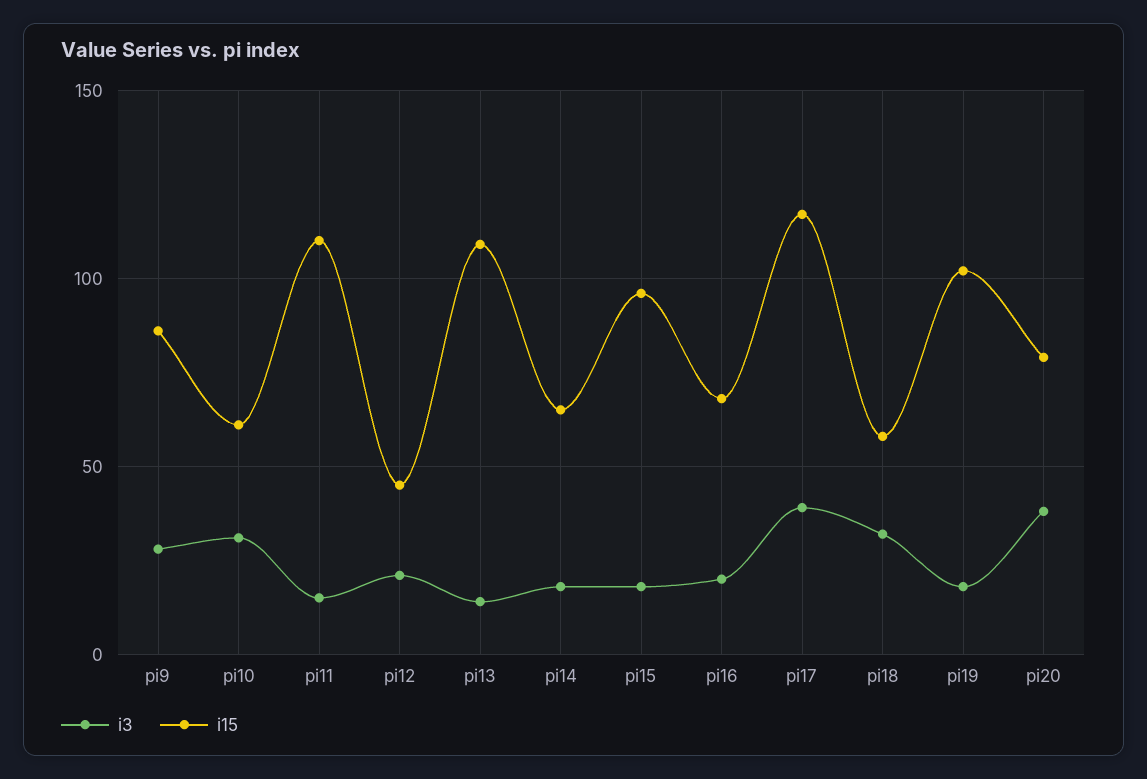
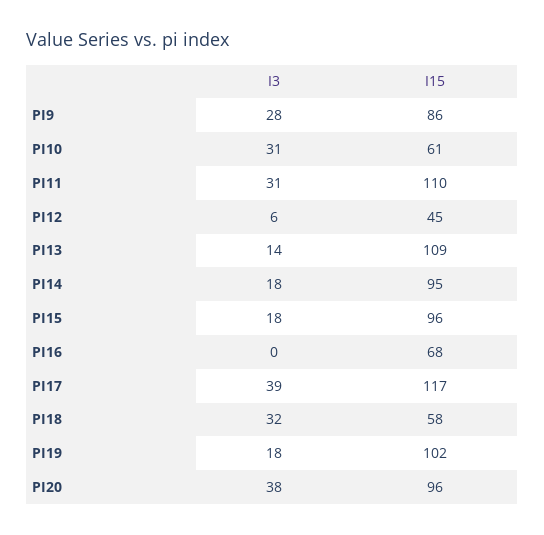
  {
    "i3": {
      "pi9": 28,
      "pi10": 31,
-     "pi11": 15,
+     "pi11": 31,
-     "pi12": 20,
+     "pi12": 6,
      "pi13": 14,
      "pi14": 18,
      "pi15": 18,
-     "pi16": 20,
+     "pi16": 0,
      "pi17": 39,
      "pi18": 32,
      "pi19": 18,
      "pi20": 38
    },
    "i15": {
      "pi9": 86,
      "pi10": 61,
      "pi11": 110,
      "pi12": 45,
      "pi13": 109,
-     "pi14": 65,
+     "pi14": 95,
      "pi15": 96,
      "pi16": 68,
      "pi17": 117,
      "pi18": 58,
      "pi19": 102,
-     "pi20": 80
+     "pi20": 96
    }
  }

